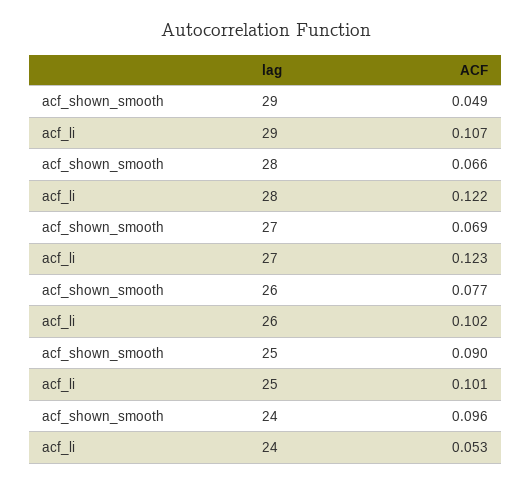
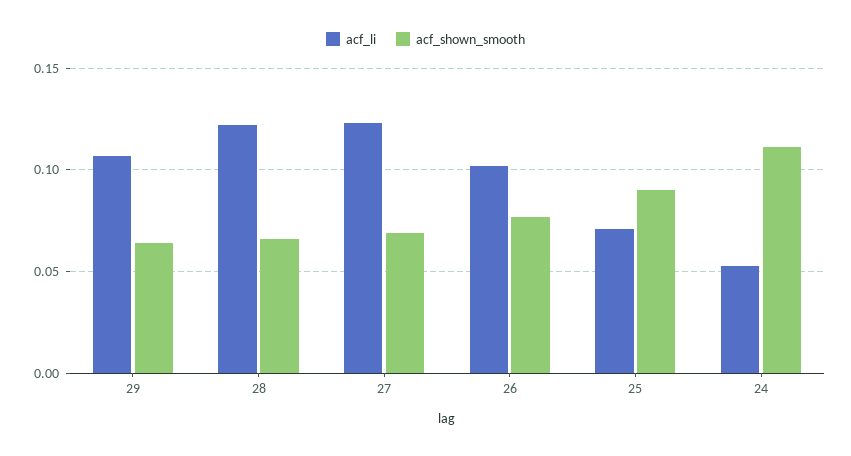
  {
    "acf_shown_smooth": {
-     "29": 0.049,
+     "29": 0.065,
      "28": 0.066,
      "27": 0.069,
      "26": 0.077,
      "25": 0.09,
-     "24": 0.096
+     "24": 0.11
    },
    "acf_li": {
      "29": 0.107,
      "28": 0.122,
      "27": 0.123,
      "26": 0.102,
-     "25": 0.101,
+     "25": 0.07,
      "24": 0.053
    }
  }

